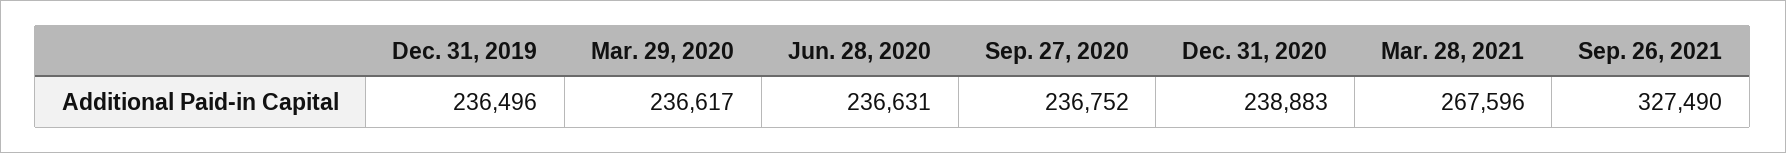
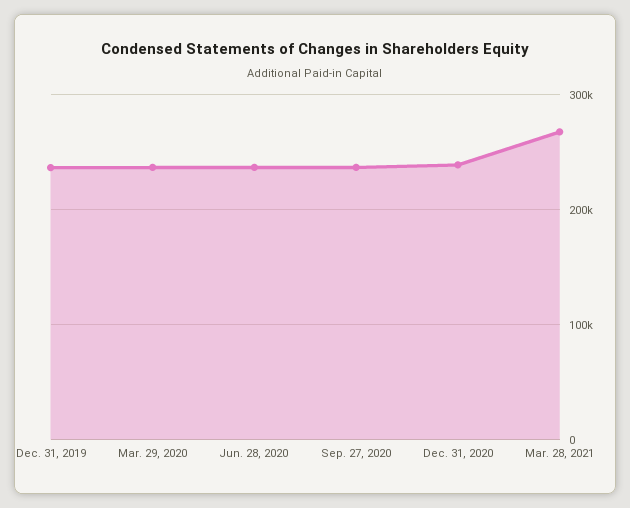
  {
    "Dec. 31, 2019": 236496,
    "Mar. 29, 2020": 236617,
    "Jun. 28, 2020": 236631,
    "Sep. 27, 2020": 236752,
    "Dec. 31, 2020": 238883,
-   "Mar. 28, 2021": 267596,
+   "Mar. 28, 2021": 267596
-   "Sep. 26, 2021": 327490
  }

